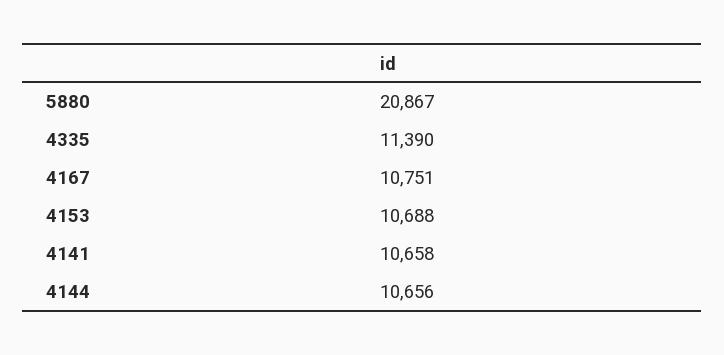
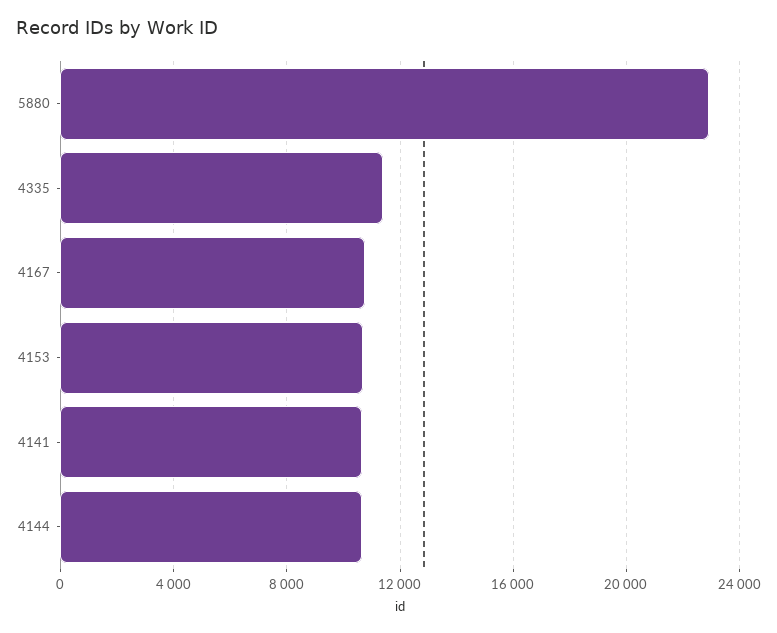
  {
-   "5880": 20867,
+   "5880": 23000,
    "4335": 11390,
    "4167": 10751,
    "4153": 10688,
    "4141": 10658,
    "4144": 10656
  }

